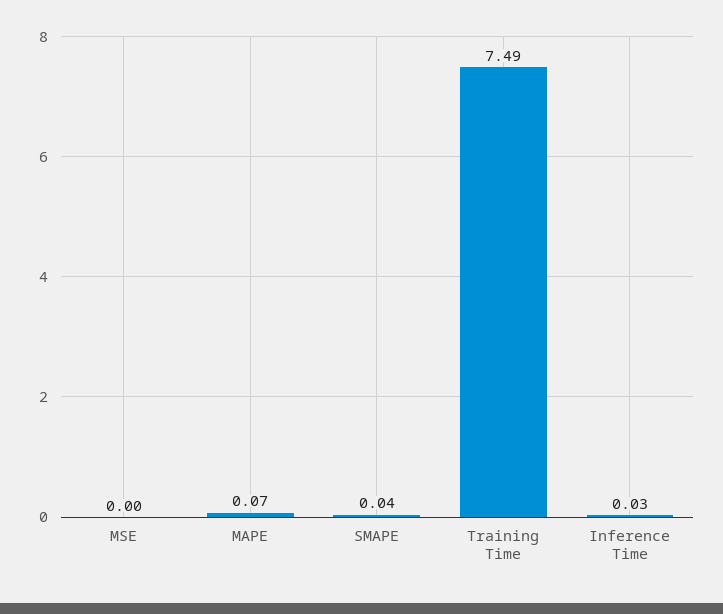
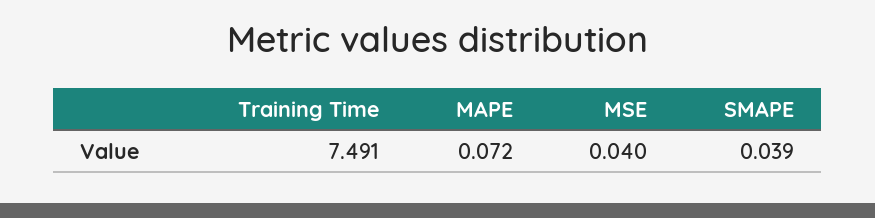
  {
-   "MSE": 0,
+   "MSE": 0.04,
    "MAPE": 0.072,
    "SMAPE": 0.039,
-   "Training Time": 7.491,
+   "Training Time": 7.491
-   "Inference Time": 0.03
  }

